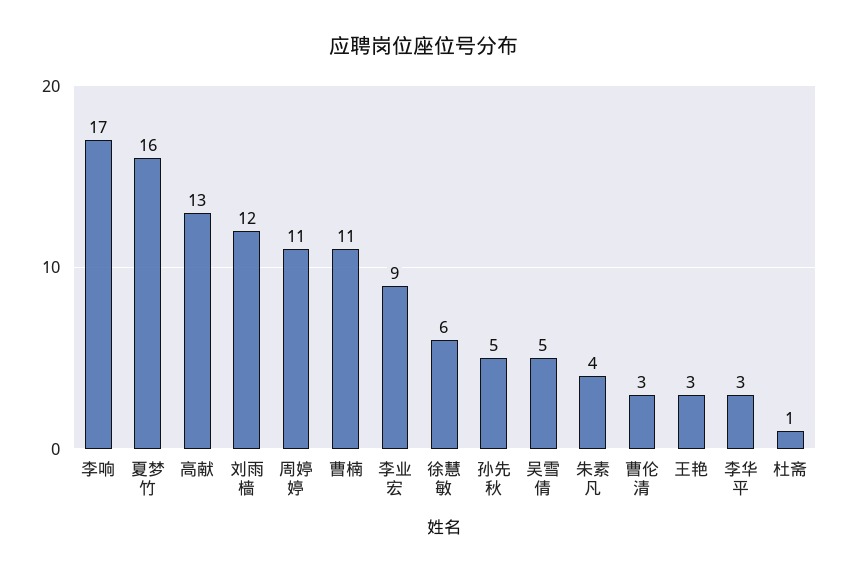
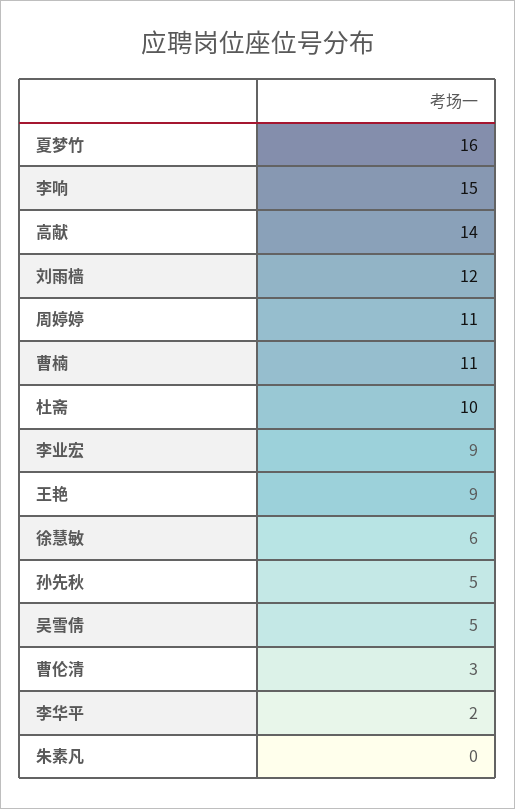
  {
-   "李响": 17,
+   "李响": 15,
    "夏梦竹": 16,
-   "高献": 13,
+   "高献": 14,
    "刘雨樯": 12,
    "周婷婷": 11,
    "曹楠": 11,
    "李业宏": 9,
    "徐慧敏": 6,
    "孙先秋": 5,
    "吴雪倩": 5,
-   "朱素凡": 4,
+   "朱素凡": 0,
    "曹伦清": 3,
-   "王艳": 3,
+   "王艳": 9,
-   "李华平": 3,
+   "李华平": 2,
-   "杜斋": 1
+   "杜斋": 10
  }

